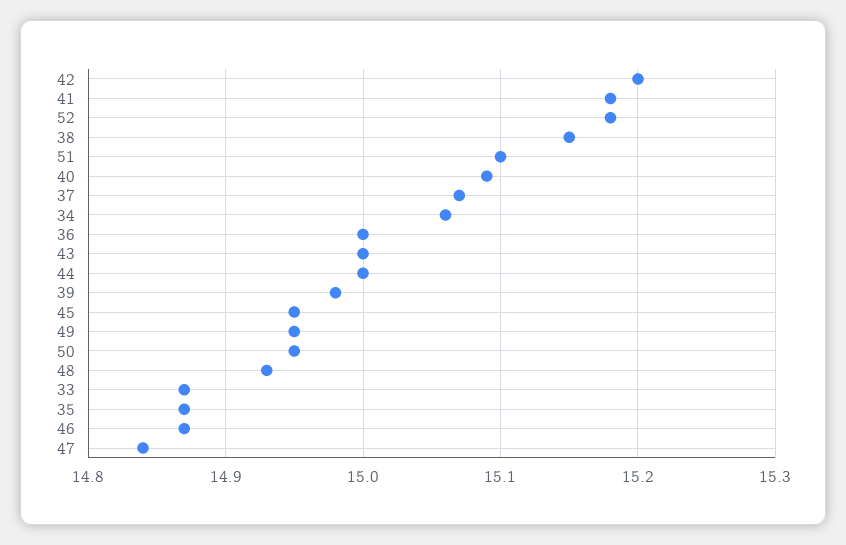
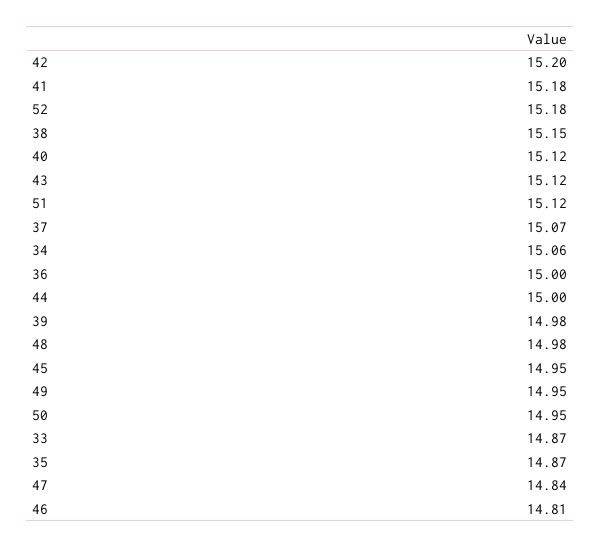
  {
    "42": 15.2,
    "41": 15.18,
    "52": 15.18,
    "38": 15.15,
-   "51": 15.1,
+   "51": 15.12,
-   "40": 15.09,
+   "40": 15.12,
    "37": 15.07,
    "34": 15.06,
    "36": 15,
-   "43": 15,
+   "43": 15.12,
    "44": 15,
    "39": 14.98,
    "45": 14.95,
    "49": 14.95,
    "50": 14.95,
-   "48": 14.93,
+   "48": 14.98,
    "33": 14.87,
    "35": 14.87,
-   "46": 14.87,
+   "46": 14.81,
    "47": 14.84
  }

